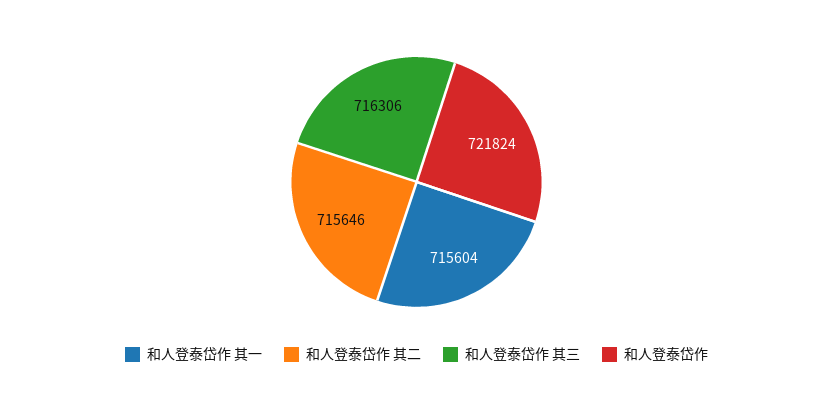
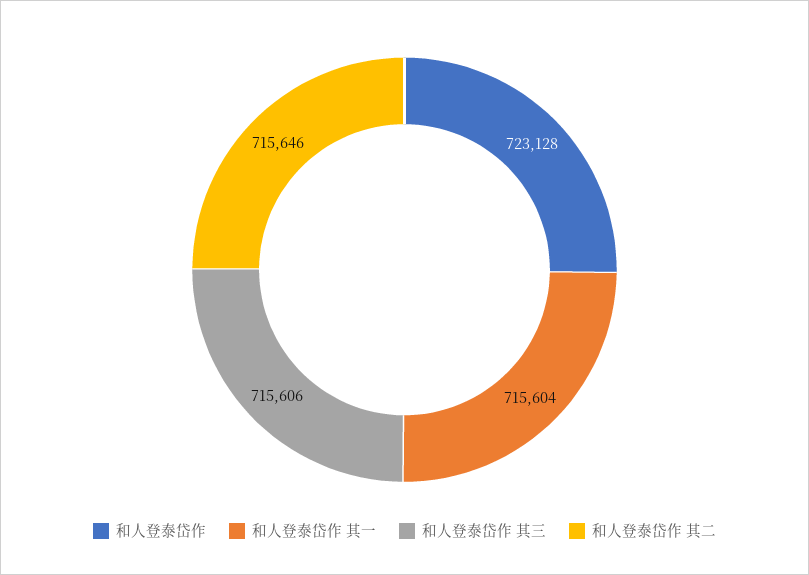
  {
    "和人登泰岱作 其一": 715604,
    "和人登泰岱作 其二": 715646,
-   "和人登泰岱作 其三": 716306,
+   "和人登泰岱作 其三": 715606,
-   "和人登泰岱作": 721824
+   "和人登泰岱作": 723128
  }

